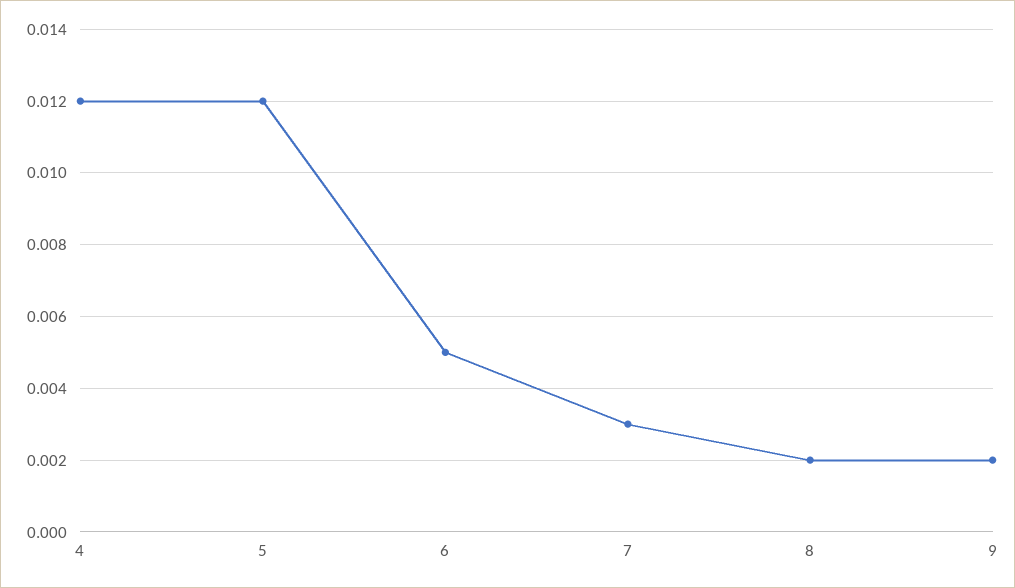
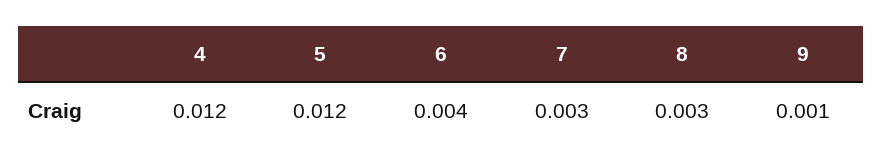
  {
    "4": 0.012,
    "5": 0.012,
-   "6": 0.005,
+   "6": 0.004,
    "7": 0.003,
-   "8": 0.002,
+   "8": 0.003,
-   "9": 0.002
+   "9": 0.001
  }

